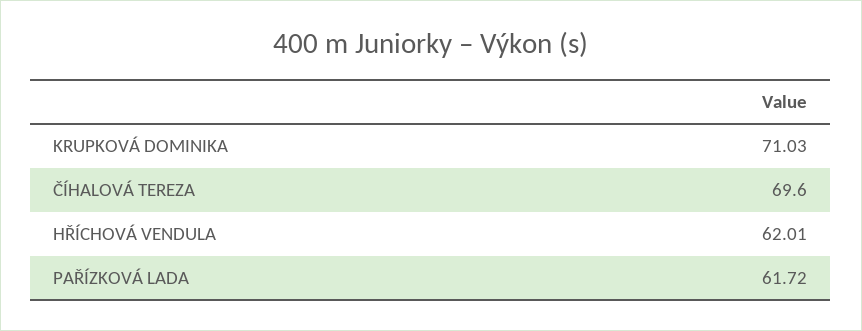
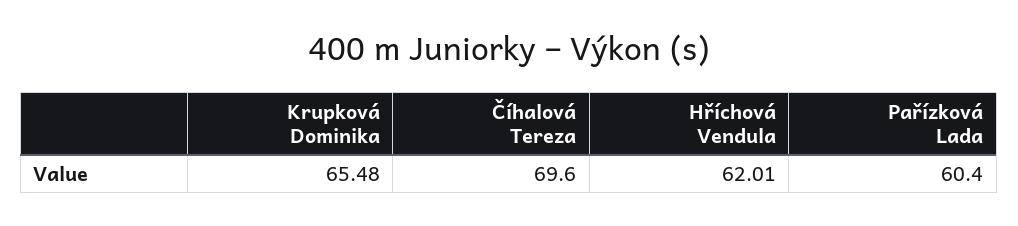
  {
-   "KRUPKOVÁ DOMINIKA": 71.03,
+   "KRUPKOVÁ DOMINIKA": 65.48,
    "ČÍHALOVÁ TEREZA": 69.6,
    "HŘÍCHOVÁ VENDULA": 62.01,
-   "PAŘÍZKOVÁ LADA": 61.72
+   "PAŘÍZKOVÁ LADA": 60.4
  }

